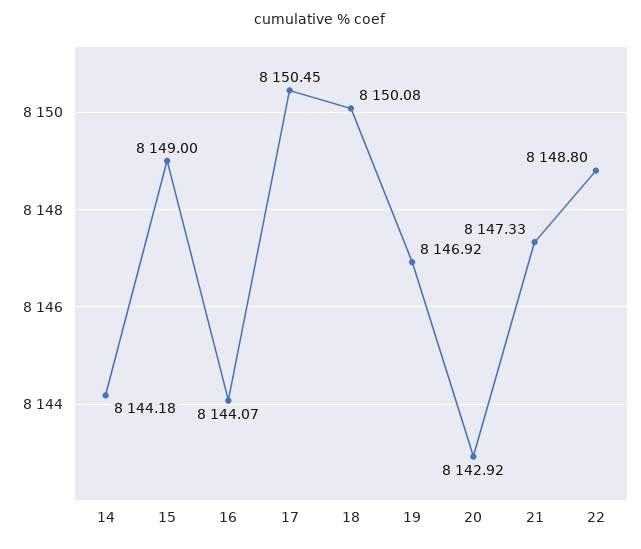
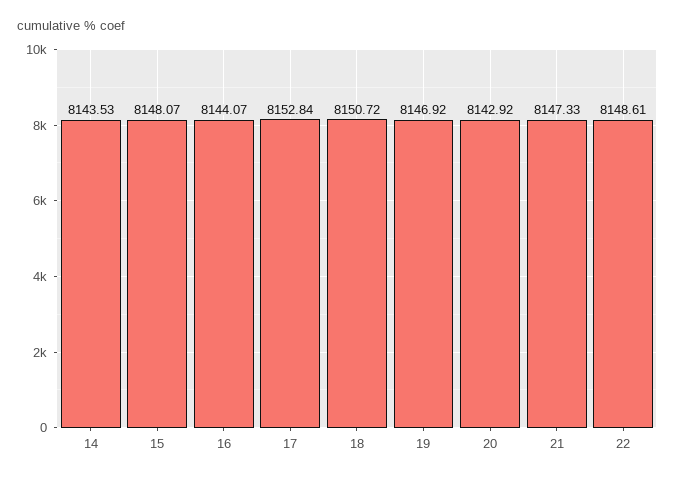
  {
-   "14": 8144.18,
+   "14": 8143.53,
-   "15": 8149,
+   "15": 8148.07,
    "16": 8144.07,
-   "17": 8150.45,
+   "17": 8152.84,
-   "18": 8150.08,
+   "18": 8150.72,
    "19": 8146.92,
    "20": 8142.92,
    "21": 8147.33,
-   "22": 8148.8
+   "22": 8148.61
  }

